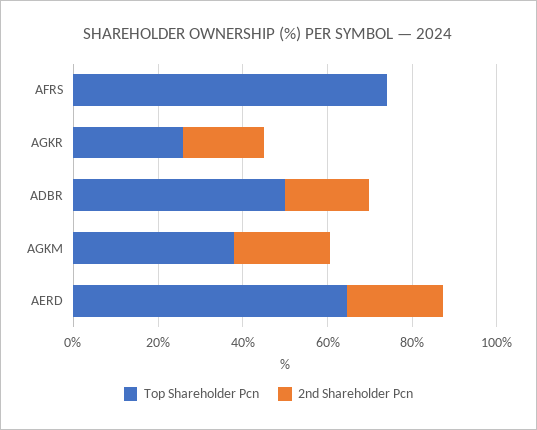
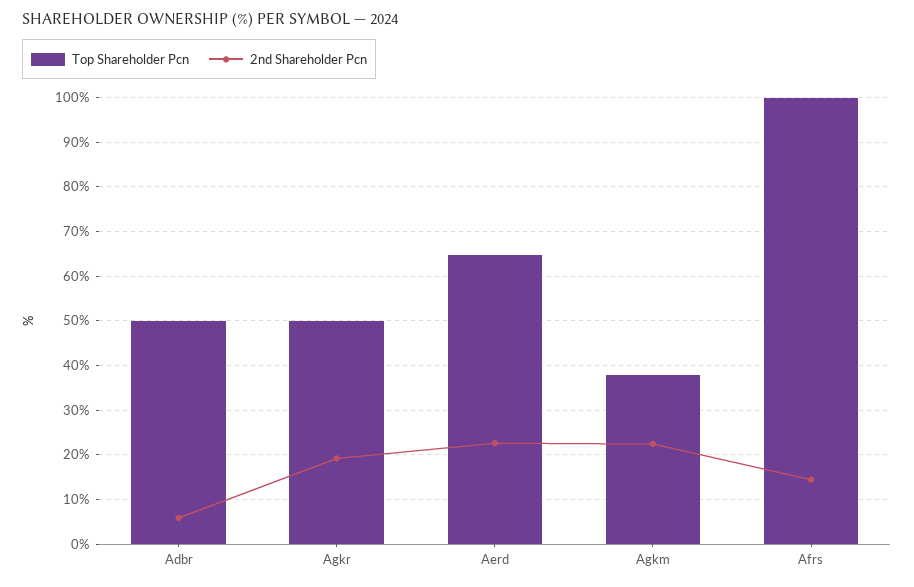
  {
    "Top Shareholder Pcn": {
-     "AFRS": 75,
+     "AFRS": 100,
-     "AGKR": 25,
+     "AGKR": 50,
      "ADBR": 50,
      "AGKM": 38,
      "AERD": 64
    },
    "2nd Shareholder Pcn": {
-     "AFRS": 0,
+     "AFRS": 14,
      "AGKR": 20,
-     "ADBR": 20,
+     "ADBR": 6,
      "AGKM": 22,
      "AERD": 22
    }
  }

